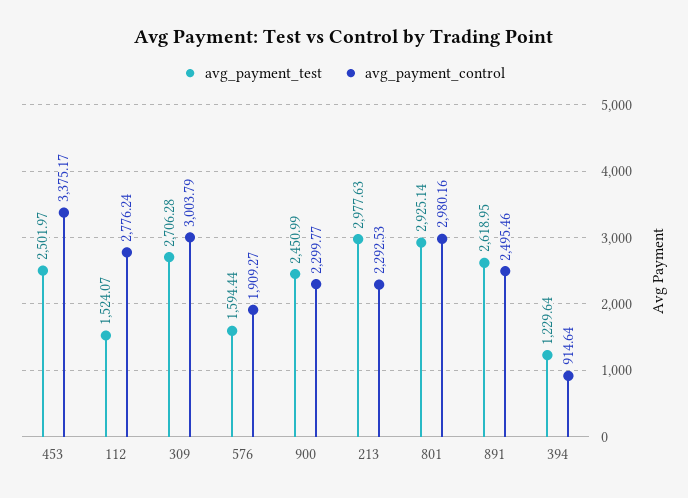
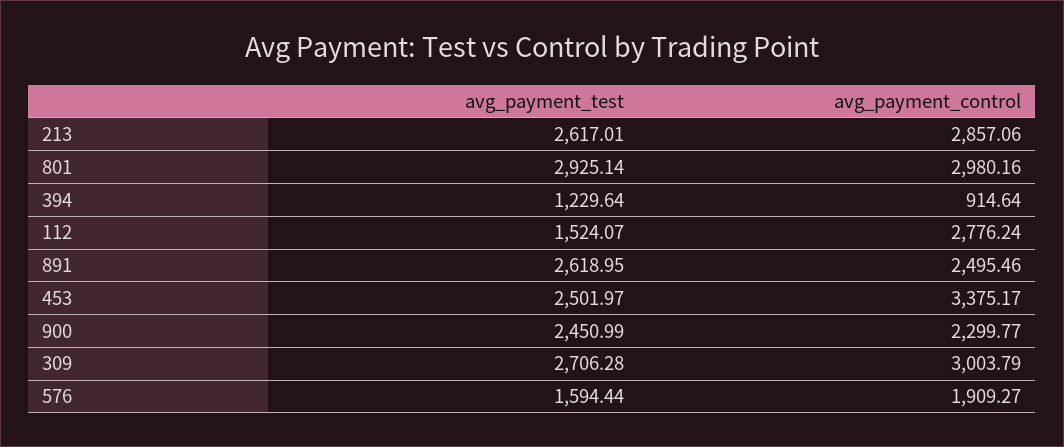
  {
    "avg_payment_test": {
      "453": 2501.97,
      "112": 1524.07,
      "309": 2706.28,
      "576": 1594.44,
      "900": 2450.99,
-     "213": 2977.63,
+     "213": 2617.01,
      "801": 2925.14,
      "891": 2618.95,
      "394": 1229.64
    },
    "avg_payment_control": {
      "453": 3375.17,
      "112": 2776.24,
      "309": 3003.79,
      "576": 1909.27,
      "900": 2299.77,
-     "213": 2292.53,
+     "213": 2857.06,
      "801": 2980.16,
      "891": 2495.46,
      "394": 914.64
    }
  }

